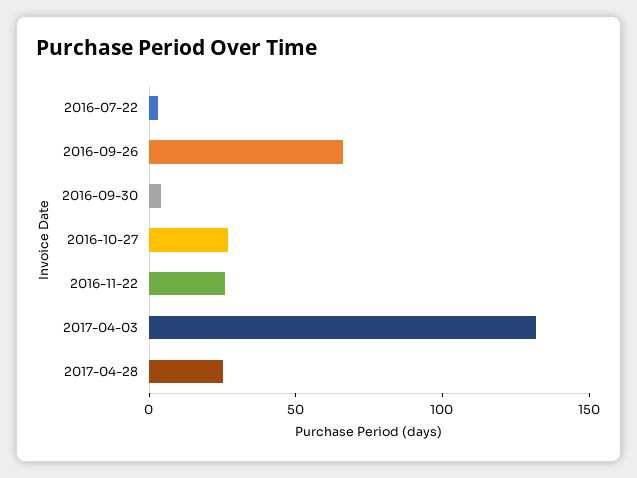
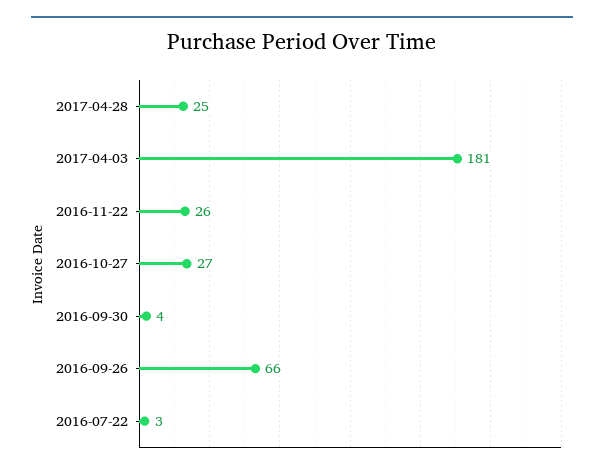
  {
    "2016-07-22": 3,
    "2016-09-26": 66,
    "2016-09-30": 4,
    "2016-10-27": 27,
    "2016-11-22": 26,
-   "2017-04-03": 130,
+   "2017-04-03": 181,
    "2017-04-28": 25
  }

